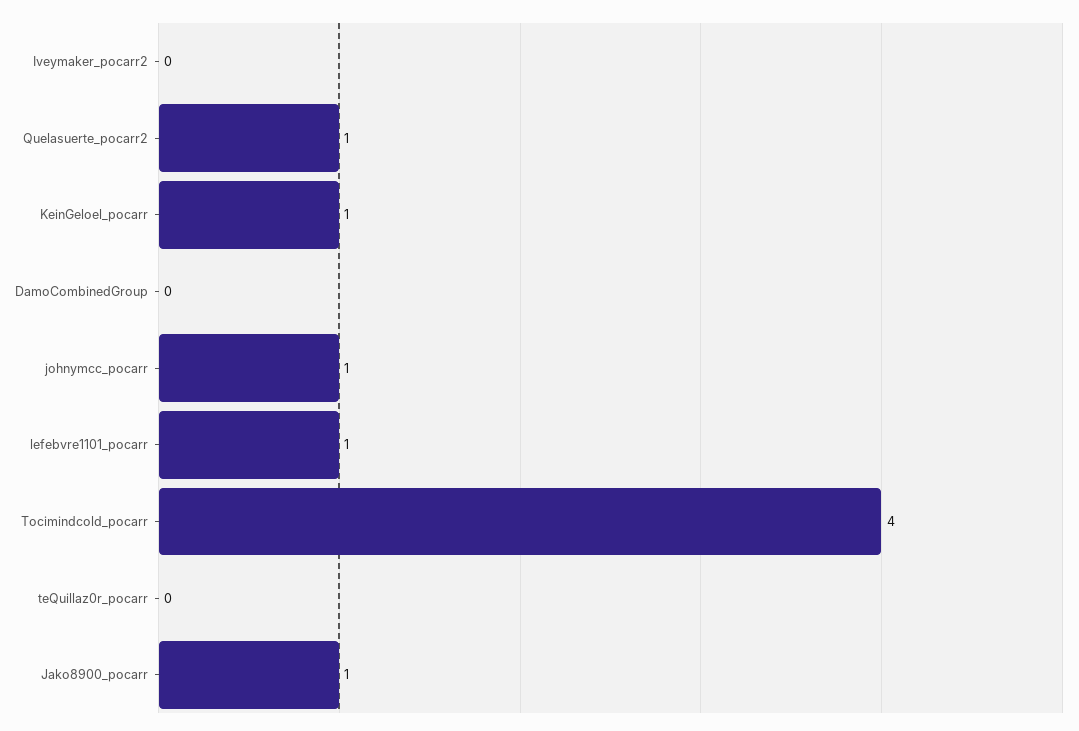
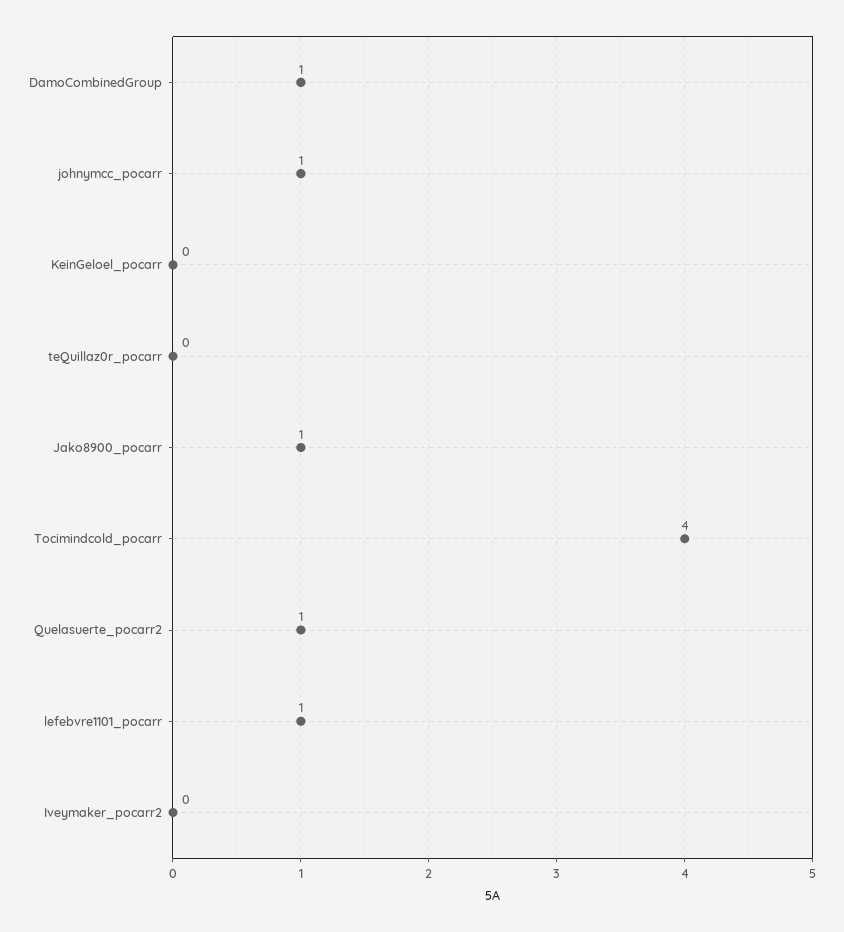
  {
    "Iveymaker_pocarr2": 0,
    "Quelasuerte_pocarr2": 1,
-   "KeinGeloel_pocarr": 1,
+   "KeinGeloel_pocarr": 0,
-   "DamoCombinedGroup": 0,
+   "DamoCombinedGroup": 1,
    "johnymcc_pocarr": 1,
    "lefebvre1101_pocarr": 1,
    "Tocimindcold_pocarr": 4,
    "teQuillaz0r_pocarr": 0,
    "Jako8900_pocarr": 1
  }

